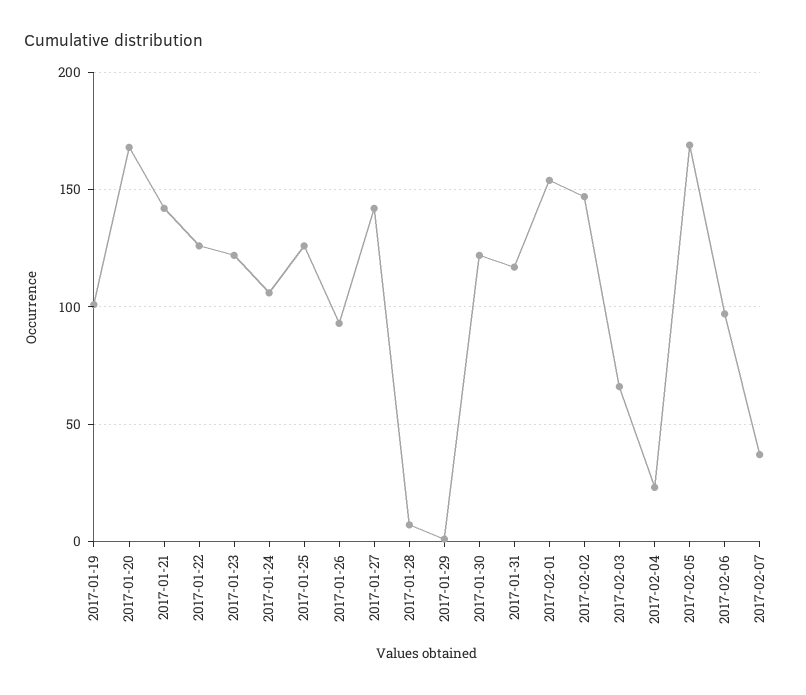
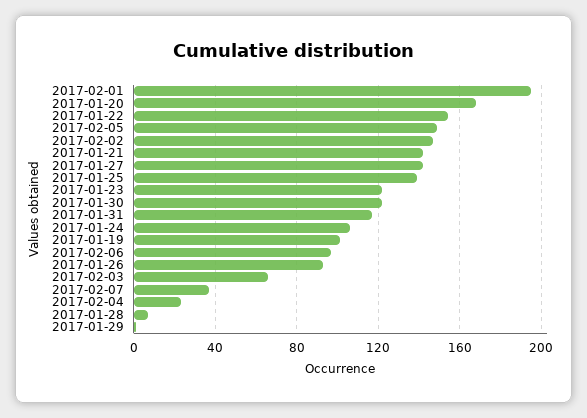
  {
    "2017-01-19": 100,
    "2017-01-20": 170,
    "2017-01-21": 140,
-   "2017-01-22": 125,
+   "2017-01-22": 155,
    "2017-01-23": 120,
    "2017-01-24": 105,
-   "2017-01-25": 125,
+   "2017-01-25": 140,
    "2017-01-26": 95,
    "2017-01-27": 140,
    "2017-01-28": 5,
    "2017-01-29": 0,
    "2017-01-30": 120,
    "2017-01-31": 115,
-   "2017-02-01": 155,
+   "2017-02-01": 195,
    "2017-02-02": 145,
    "2017-02-03": 65,
    "2017-02-04": 25,
-   "2017-02-05": 170,
+   "2017-02-05": 150,
    "2017-02-06": 95,
    "2017-02-07": 35
  }

